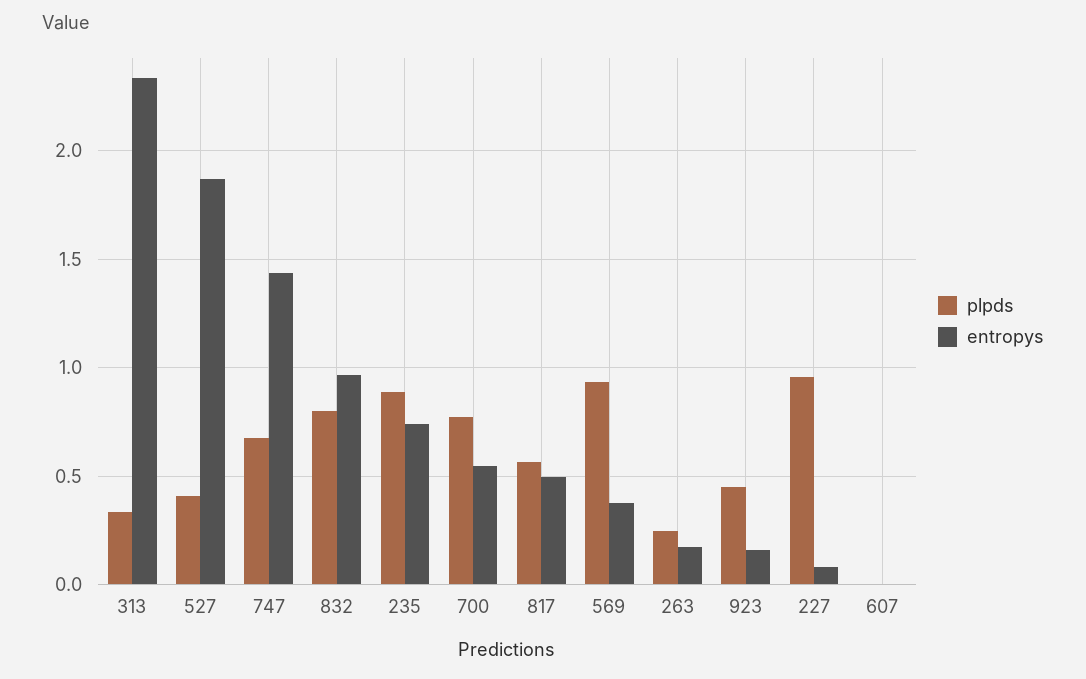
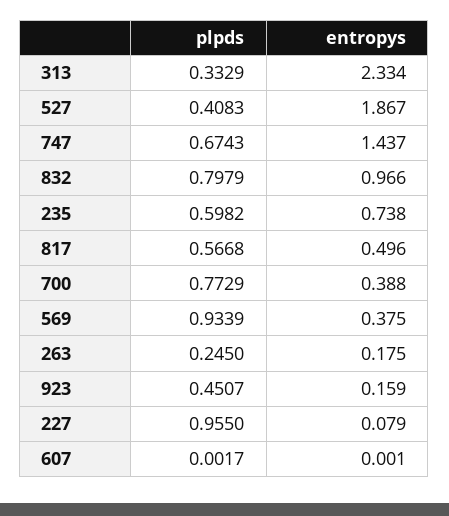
  {
    "plpds": {
      "313": 0.3329,
      "527": 0.4083,
      "747": 0.6743,
      "832": 0.7979,
-     "235": 0.9,
+     "235": 0.5982,
      "700": 0.7729,
      "817": 0.5668,
      "569": 0.9339,
      "263": 0.245,
      "923": 0.4507,
      "227": 0.955,
      "607": 0.0017
    },
    "entropys": {
      "313": 2.334,
      "527": 1.867,
      "747": 1.437,
      "832": 0.966,
      "235": 0.738,
-     "700": 0.55,
+     "700": 0.388,
      "817": 0.496,
      "569": 0.375,
      "263": 0.175,
      "923": 0.159,
      "227": 0.079,
      "607": 0.001
    }
  }

